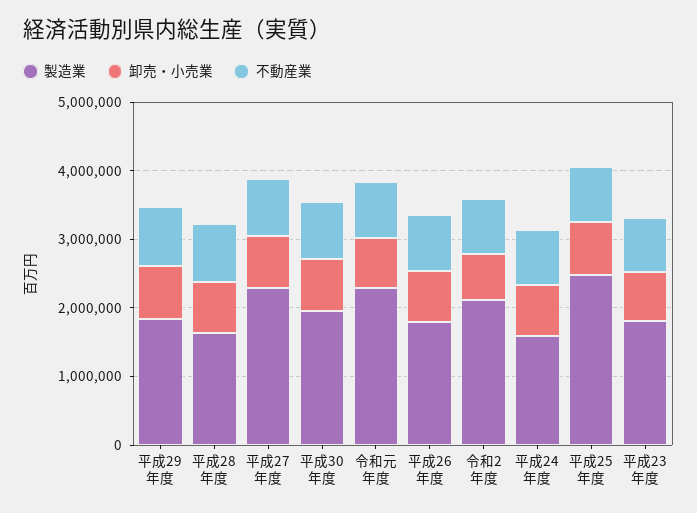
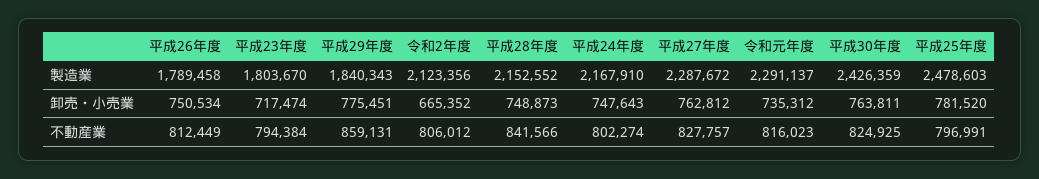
  {
    "製造業": {
      "平成29年度": 1840343,
-     "平成28年度": 1600000,
+     "平成28年度": 2152552,
      "平成27年度": 2287672,
-     "平成30年度": 2000000,
+     "平成30年度": 2426359,
      "令和元年度": 2291137,
      "平成26年度": 1789458,
      "令和2年度": 2123356,
-     "平成24年度": 1600000,
+     "平成24年度": 2167910,
      "平成25年度": 2478603,
      "平成23年度": 1803670
    },
    "卸売・小売業": {
      "平成29年度": 775451,
      "平成28年度": 748873,
      "平成27年度": 762812,
      "平成30年度": 763811,
      "令和元年度": 735312,
      "平成26年度": 750534,
      "令和2年度": 665352,
      "平成24年度": 747643,
      "平成25年度": 781520,
      "平成23年度": 717474
    },
    "不動産業": {
      "平成29年度": 859131,
      "平成28年度": 841566,
      "平成27年度": 827757,
      "平成30年度": 824925,
      "令和元年度": 816023,
      "平成26年度": 812449,
      "令和2年度": 806012,
      "平成24年度": 802274,
      "平成25年度": 796991,
      "平成23年度": 794384
    }
  }

